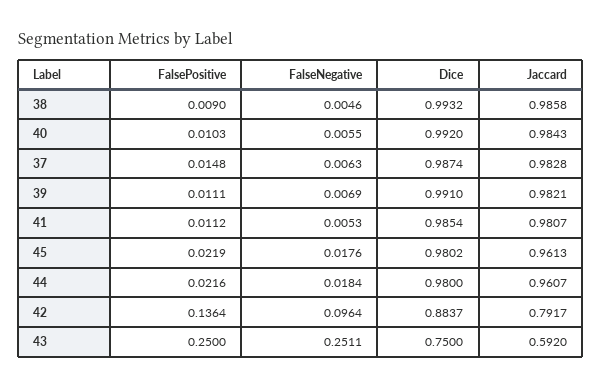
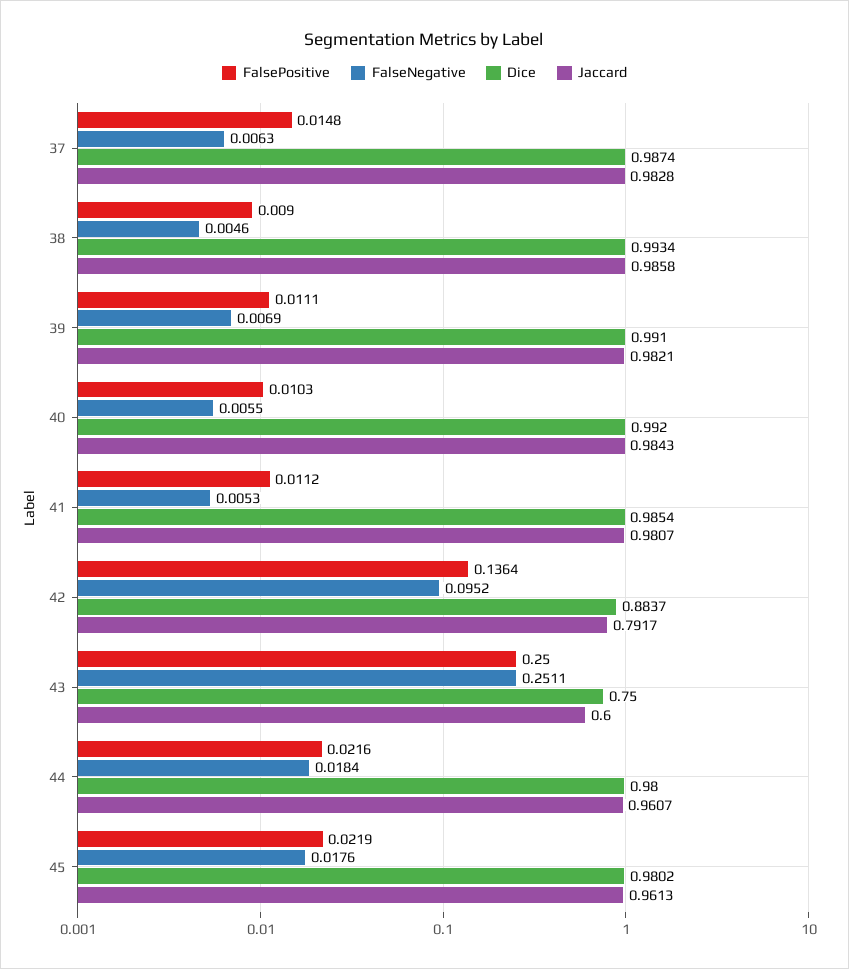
  {
    "FalsePositive": {
      "38": 0.009,
      "40": 0.0103,
      "37": 0.0148,
      "39": 0.0111,
      "41": 0.0112,
      "45": 0.0219,
      "44": 0.0216,
      "42": 0.1364,
      "43": 0.25
    },
    "FalseNegative": {
      "38": 0.0046,
      "40": 0.0055,
      "37": 0.0063,
      "39": 0.0069,
      "41": 0.0053,
      "45": 0.0176,
      "44": 0.0184,
-     "42": 0.0964,
+     "42": 0.0952,
      "43": 0.2511
    },
    "Dice": {
-     "38": 0.9932,
+     "38": 0.9934,
      "40": 0.992,
      "37": 0.9874,
      "39": 0.991,
      "41": 0.9854,
      "45": 0.9802,
      "44": 0.98,
      "42": 0.8837,
      "43": 0.75
    },
    "Jaccard": {
      "38": 0.9858,
      "40": 0.9843,
      "37": 0.9828,
      "39": 0.9821,
      "41": 0.9807,
      "45": 0.9613,
      "44": 0.9607,
      "42": 0.7917,
-     "43": 0.592
+     "43": 0.6
    }
  }

